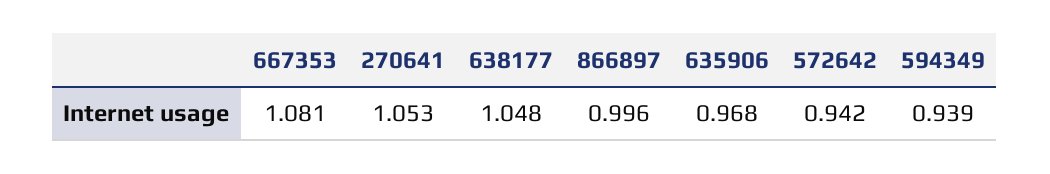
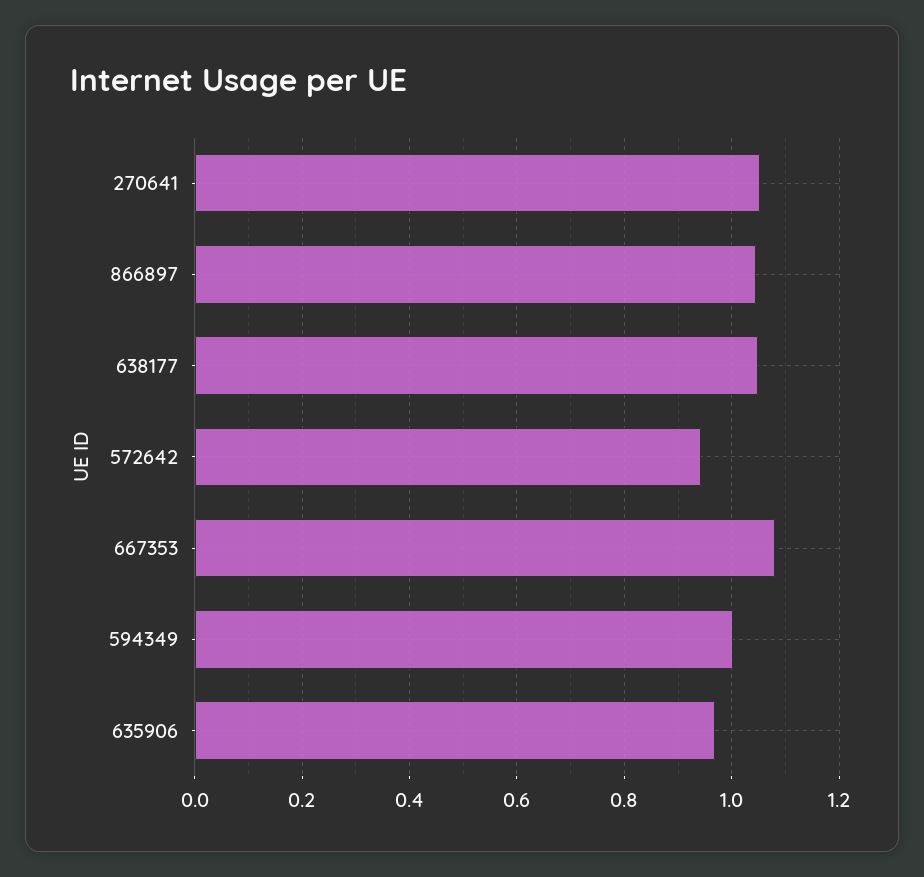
  {
    "667353": 1.081,
    "270641": 1.053,
    "638177": 1.048,
-   "866897": 0.996,
+   "866897": 1.04,
    "635906": 0.968,
    "572642": 0.942,
-   "594349": 0.939
+   "594349": 1
  }

